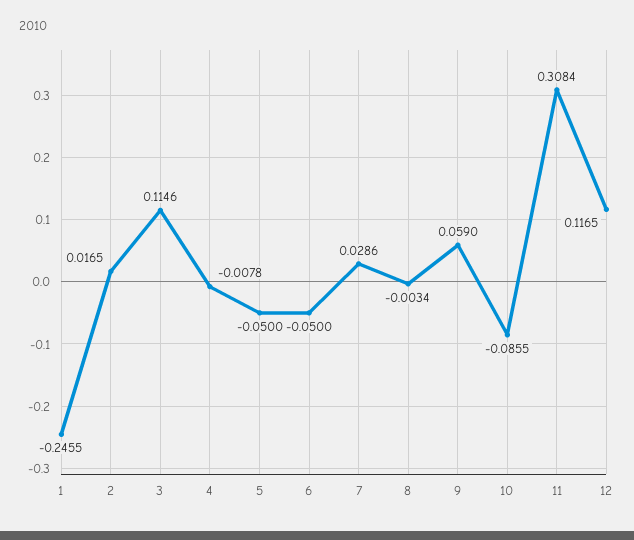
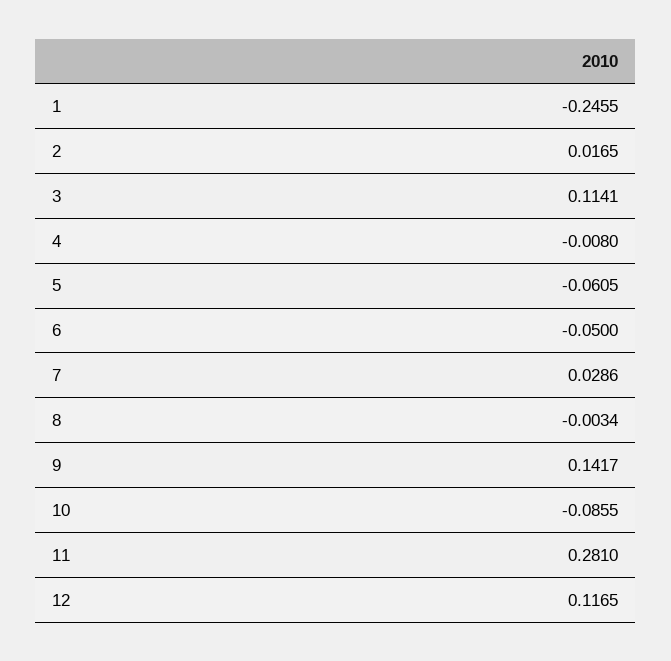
  {
    "1": -0.2455,
    "2": 0.0165,
-   "3": 0.1146,
+   "3": 0.1141,
-   "4": -0.0078,
+   "4": -0.008,
-   "5": -0.05,
+   "5": -0.0605,
    "6": -0.05,
    "7": 0.0286,
    "8": -0.0034,
-   "9": 0.059,
+   "9": 0.1417,
    "10": -0.0855,
-   "11": 0.3084,
+   "11": 0.281,
    "12": 0.1165
  }

